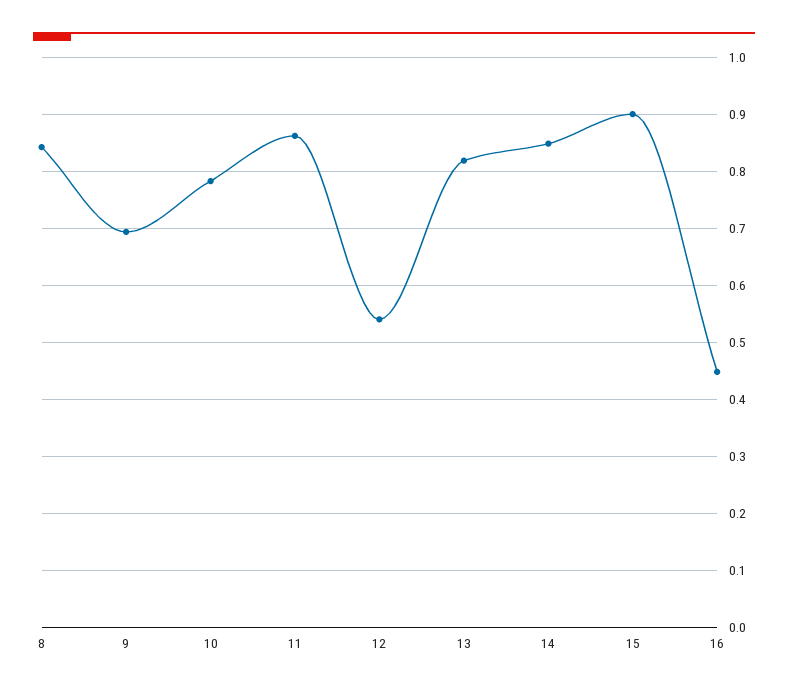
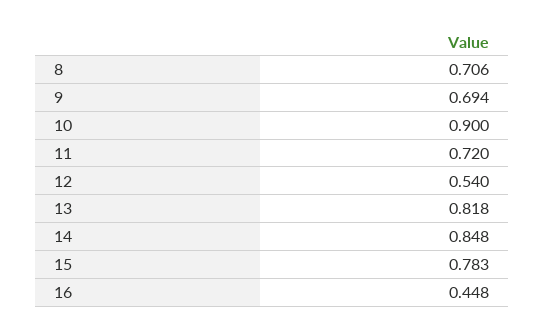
  {
-   "8": 0.84,
+   "8": 0.706,
    "9": 0.694,
-   "10": 0.78,
+   "10": 0.9,
-   "11": 0.86,
+   "11": 0.72,
    "12": 0.54,
    "13": 0.818,
    "14": 0.848,
-   "15": 0.9,
+   "15": 0.783,
    "16": 0.448
  }

